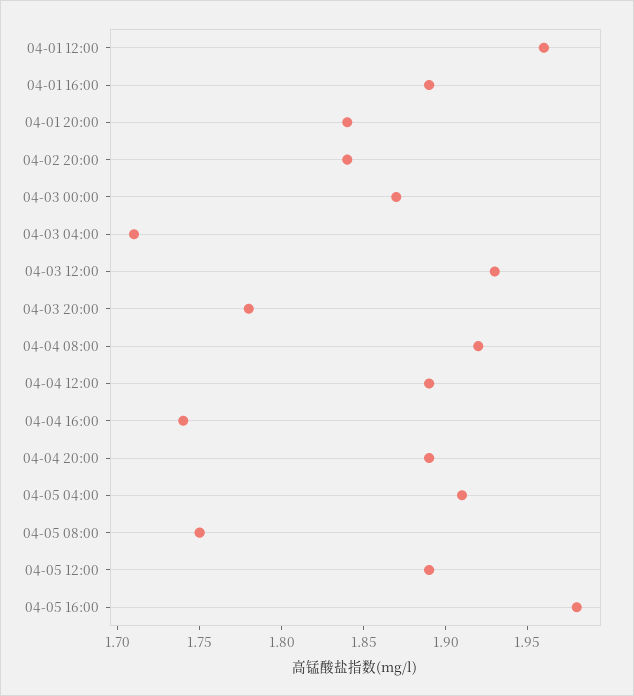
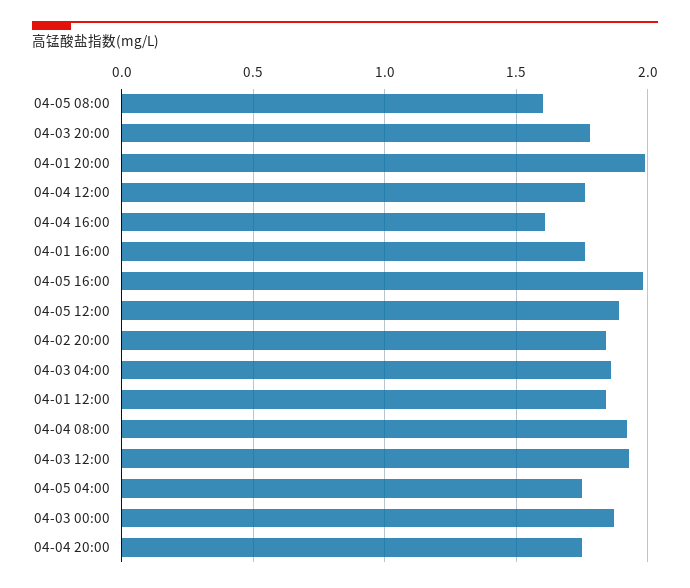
  {
-   "04-01 12:00": 1.96,
+   "04-01 12:00": 1.85,
-   "04-01 16:00": 1.89,
+   "04-01 16:00": 1.75,
-   "04-01 20:00": 1.84,
+   "04-01 20:00": 2,
    "04-02 20:00": 1.84,
    "04-03 00:00": 1.87,
-   "04-03 04:00": 1.71,
+   "04-03 04:00": 1.85,
    "04-03 12:00": 1.93,
    "04-03 20:00": 1.78,
    "04-04 08:00": 1.92,
-   "04-04 12:00": 1.89,
+   "04-04 12:00": 1.75,
-   "04-04 16:00": 1.74,
+   "04-04 16:00": 1.6,
-   "04-04 20:00": 1.89,
+   "04-04 20:00": 1.75,
-   "04-05 04:00": 1.91,
+   "04-05 04:00": 1.75,
-   "04-05 08:00": 1.75,
+   "04-05 08:00": 1.6,
    "04-05 12:00": 1.89,
    "04-05 16:00": 1.98
  }

